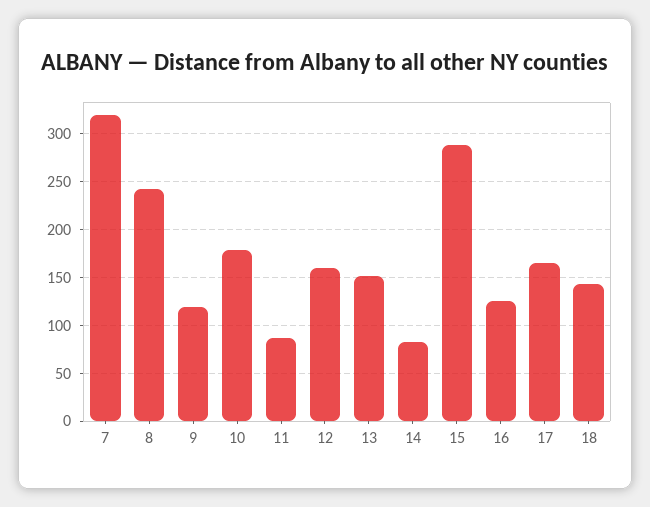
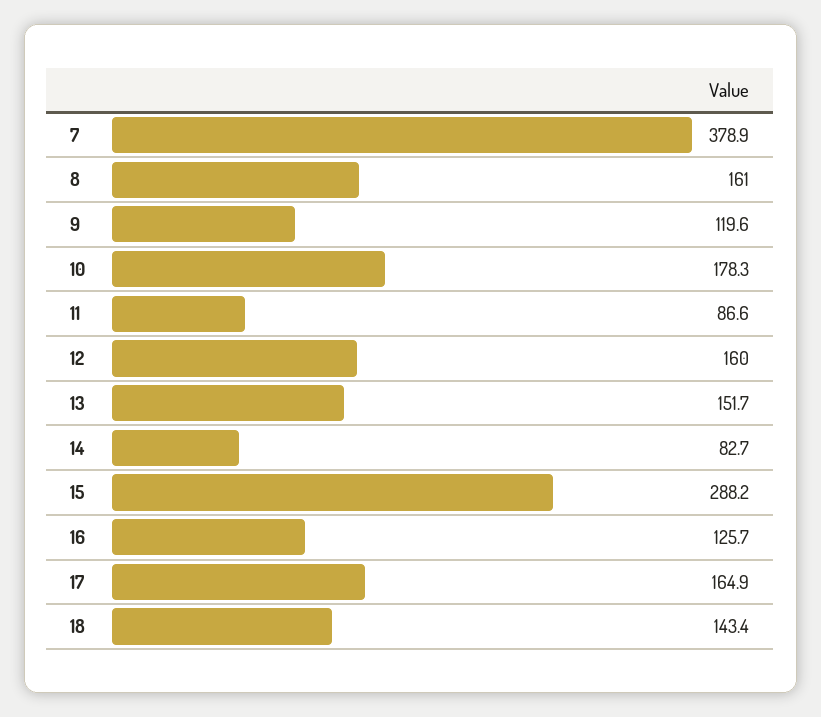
  {
-   "7": 320,
+   "7": 378.9,
-   "8": 240,
+   "8": 161,
    "9": 119.6,
    "10": 178.3,
    "11": 86.6,
    "12": 160,
    "13": 151.7,
    "14": 82.7,
    "15": 288.2,
    "16": 125.7,
    "17": 164.9,
    "18": 143.4
  }

